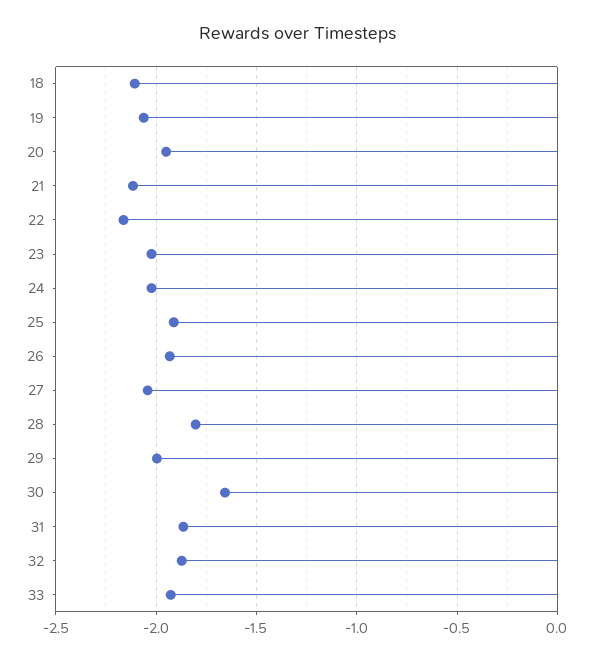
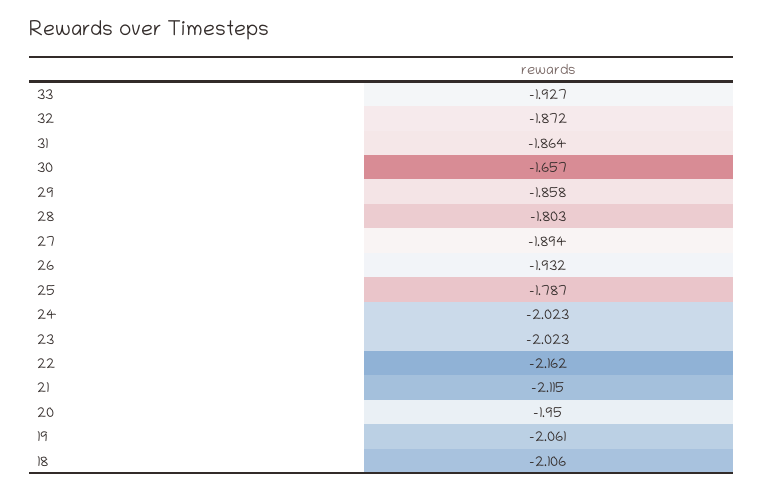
  {
    "18": -2.106,
    "19": -2.061,
    "20": -1.95,
    "21": -2.115,
    "22": -2.162,
    "23": -2.023,
    "24": -2.023,
-   "25": -1.9,
+   "25": -1.787,
    "26": -1.932,
-   "27": -2.05,
+   "27": -1.894,
    "28": -1.803,
-   "29": -2,
+   "29": -1.858,
    "30": -1.657,
    "31": -1.864,
    "32": -1.872,
    "33": -1.927
  }

